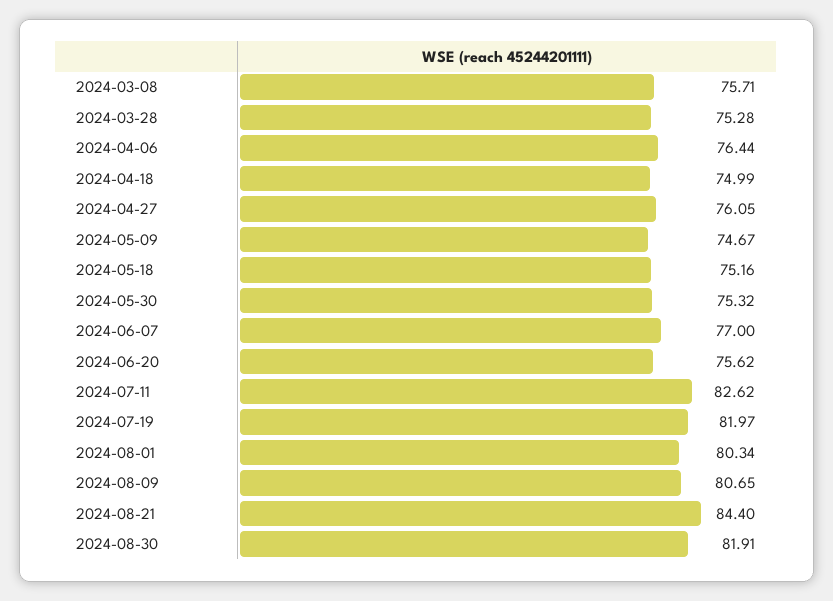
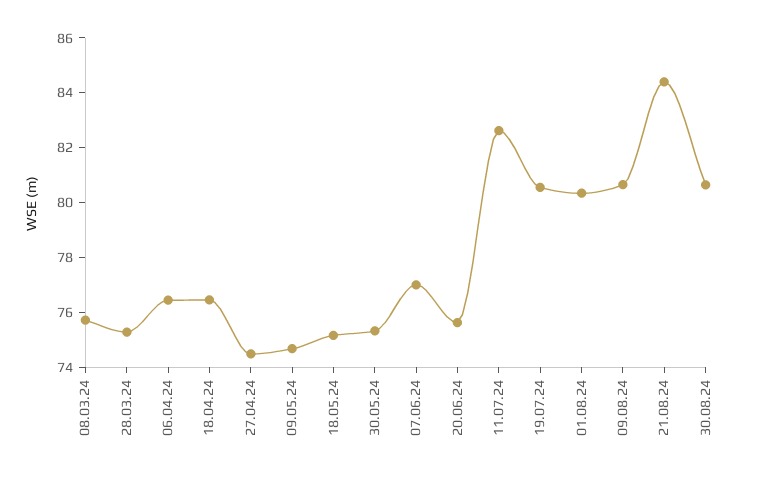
  {
    "2024-03-08": 75.71,
    "2024-03-28": 75.28,
    "2024-04-06": 76.44,
-   "2024-04-18": 74.99,
+   "2024-04-18": 76.5,
-   "2024-04-27": 76.05,
+   "2024-04-27": 74.5,
    "2024-05-09": 74.67,
    "2024-05-18": 75.16,
    "2024-05-30": 75.32,
    "2024-06-07": 77,
    "2024-06-20": 75.62,
    "2024-07-11": 82.62,
-   "2024-07-19": 81.97,
+   "2024-07-19": 80.5,
    "2024-08-01": 80.34,
    "2024-08-09": 80.65,
    "2024-08-21": 84.4,
-   "2024-08-30": 81.91
+   "2024-08-30": 80.5
  }

